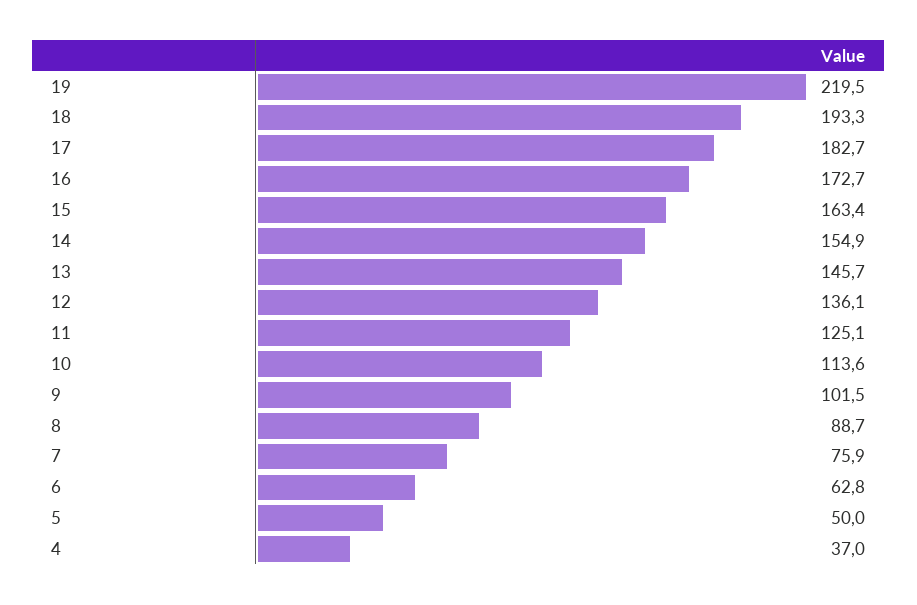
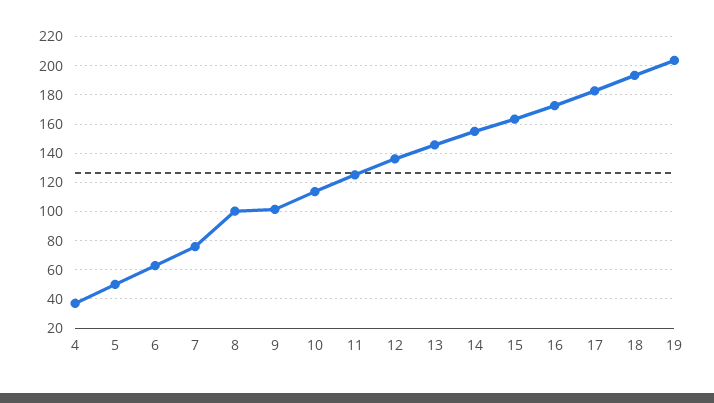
  {
-   "19": 219.5,
+   "19": 205,
    "18": 193.3,
    "17": 182.7,
    "16": 172.7,
    "15": 163.4,
    "14": 154.9,
    "13": 145.7,
    "12": 136.1,
    "11": 125.1,
    "10": 113.6,
    "9": 101.5,
-   "8": 88.7,
+   "8": 100,
    "7": 75.9,
    "6": 62.8,
    "5": 50,
    "4": 37
  }

